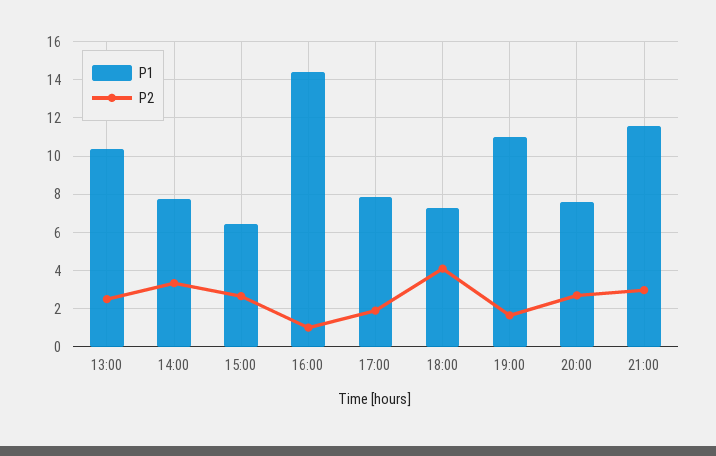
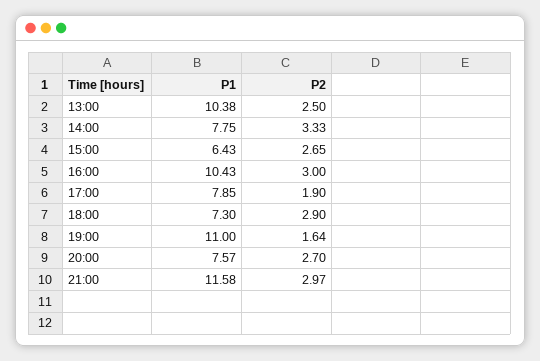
  {
    "P1": {
      "13:00": 10.38,
      "14:00": 7.75,
      "15:00": 6.43,
-     "16:00": 14.5,
+     "16:00": 10.43,
      "17:00": 7.85,
      "18:00": 7.3,
      "19:00": 11,
      "20:00": 7.57,
      "21:00": 11.58
    },
    "P2": {
      "13:00": 2.5,
      "14:00": 3.33,
      "15:00": 2.65,
-     "16:00": 1,
+     "16:00": 3,
      "17:00": 1.9,
-     "18:00": 4,
+     "18:00": 2.9,
      "19:00": 1.64,
      "20:00": 2.7,
      "21:00": 2.97
    }
  }

